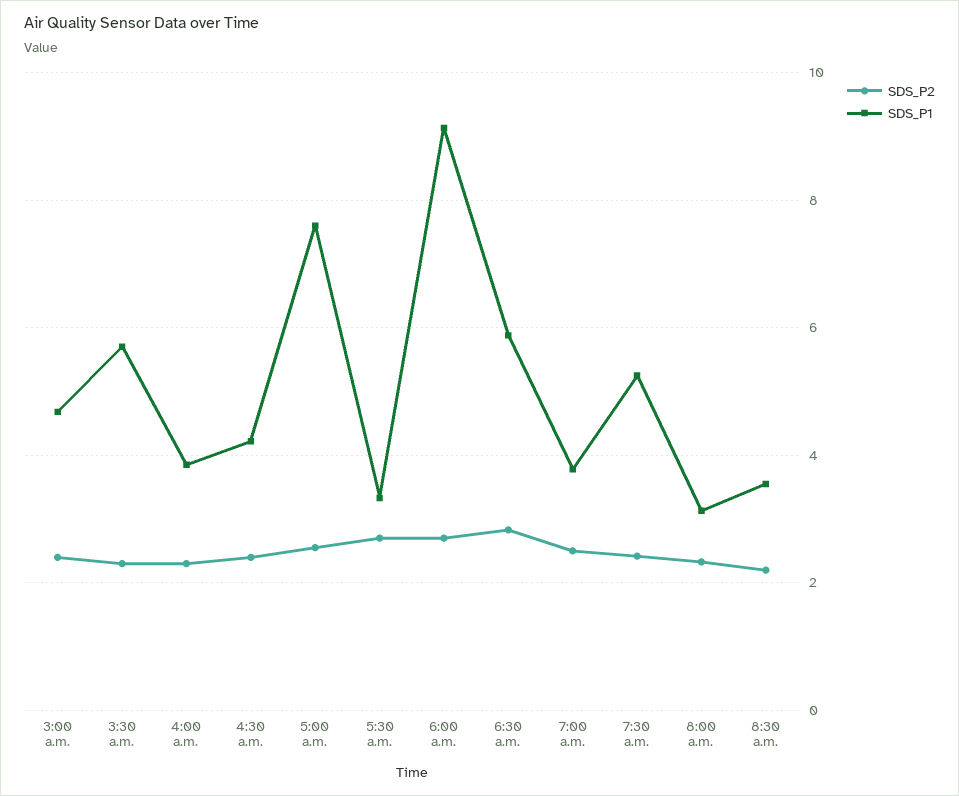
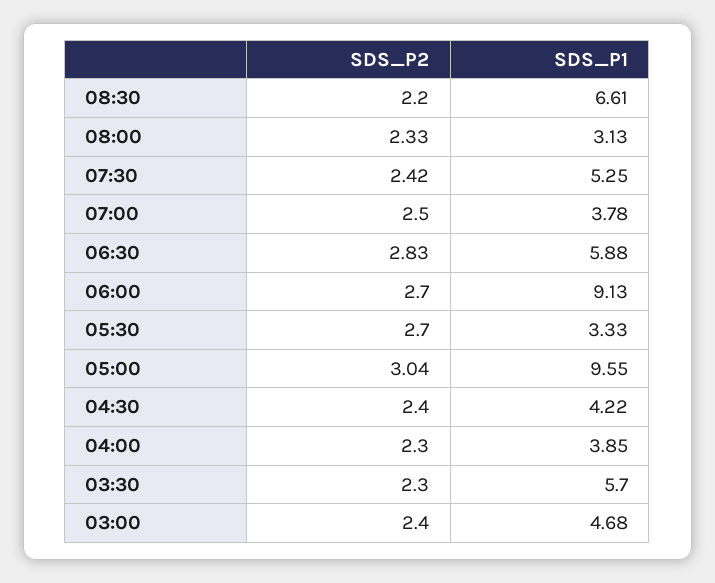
  {
    "SDS_P2": {
      "3:00 a.m.": 2.4,
      "3:30 a.m.": 2.3,
      "4:00 a.m.": 2.3,
      "4:30 a.m.": 2.4,
-     "5:00 a.m.": 2.6,
+     "5:00 a.m.": 3.04,
      "5:30 a.m.": 2.7,
      "6:00 a.m.": 2.7,
      "6:30 a.m.": 2.83,
      "7:00 a.m.": 2.5,
      "7:30 a.m.": 2.42,
      "8:00 a.m.": 2.33,
      "8:30 a.m.": 2.2
    },
    "SDS_P1": {
      "3:00 a.m.": 4.68,
      "3:30 a.m.": 5.7,
      "4:00 a.m.": 3.85,
      "4:30 a.m.": 4.22,
-     "5:00 a.m.": 7.6,
+     "5:00 a.m.": 9.55,
      "5:30 a.m.": 3.33,
      "6:00 a.m.": 9.13,
      "6:30 a.m.": 5.88,
      "7:00 a.m.": 3.78,
      "7:30 a.m.": 5.25,
      "8:00 a.m.": 3.13,
-     "8:30 a.m.": 3.6
+     "8:30 a.m.": 6.61
    }
  }

